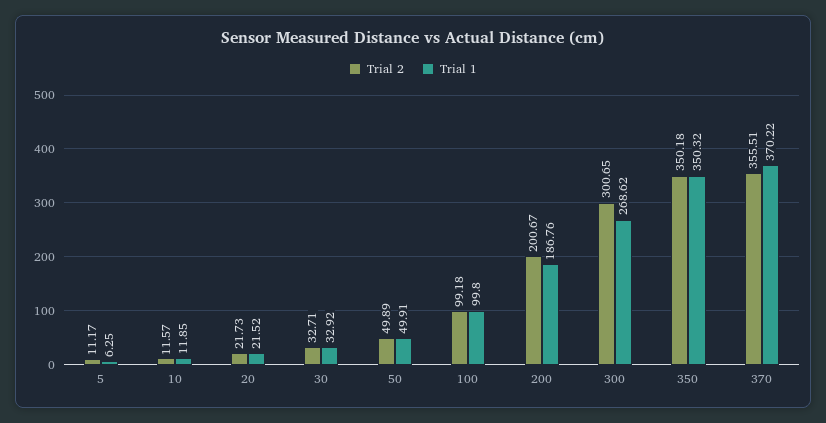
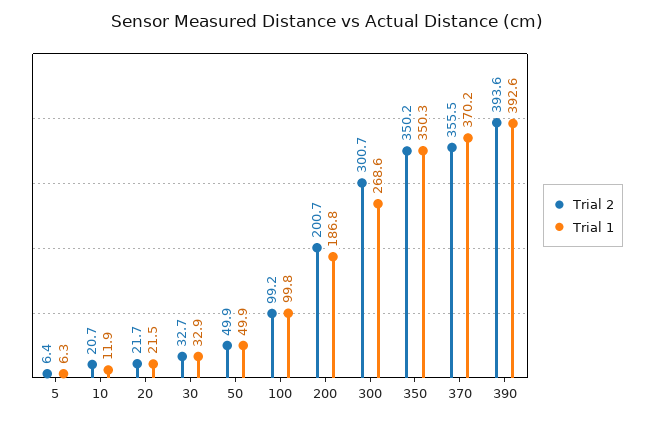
  {
    "Trial 2": {
-     "5": 11.17,
+     "5": 6.4,
-     "10": 11.57,
+     "10": 20.7,
      "20": 21.73,
      "30": 32.71,
      "50": 49.89,
      "100": 99.18,
      "200": 200.67,
      "300": 300.65,
      "350": 350.18,
-     "370": 355.51
+     "370": 355.51,
+     "390": 393.6
    },
    "Trial 1": {
      "5": 6.25,
      "10": 11.85,
      "20": 21.52,
      "30": 32.92,
      "50": 49.91,
      "100": 99.8,
      "200": 186.76,
      "300": 268.62,
      "350": 350.32,
-     "370": 370.22
+     "370": 370.22,
+     "390": 392.6
    }
  }

